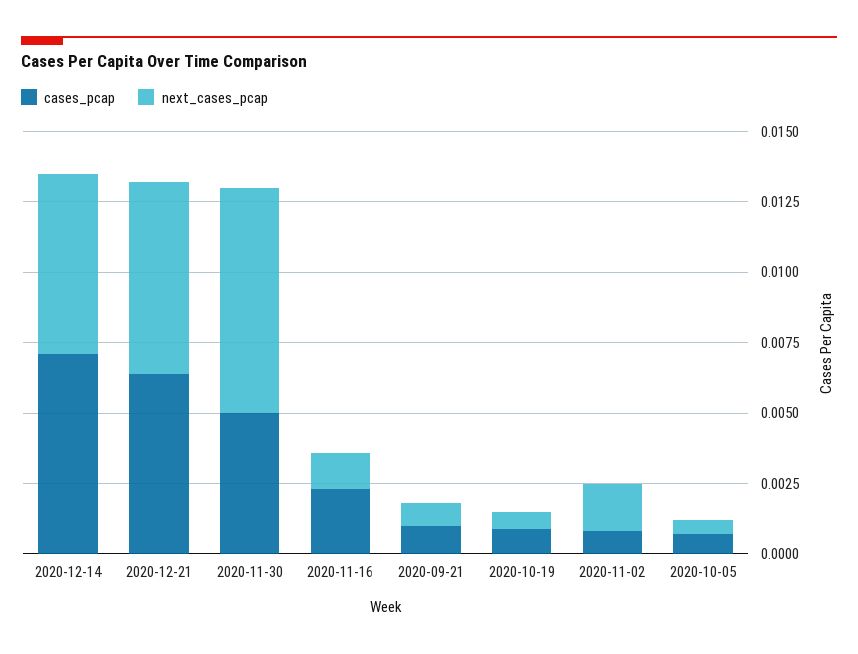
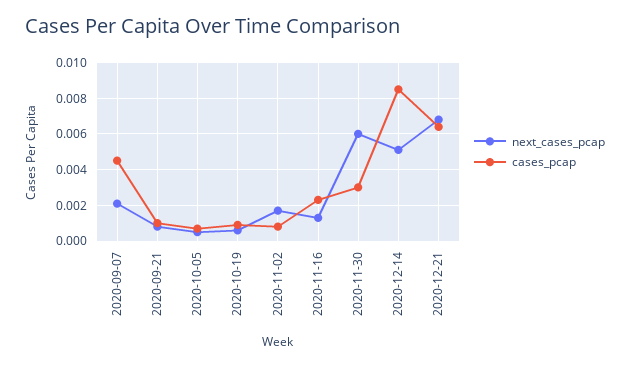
  {
    "cases_pcap": {
-     "2020-12-14": 0.007,
+     "2020-12-14": 0.0085,
      "2020-12-21": 0.0065,
-     "2020-11-30": 0.005,
+     "2020-11-30": 0.003,
      "2020-11-16": 0.0025,
      "2020-09-21": 0.001,
      "2020-10-19": 0.001,
      "2020-11-02": 0.001,
-     "2020-10-05": 0.0005
+     "2020-10-05": 0.0005,
+     "2020-09-07": 0.0045
    },
    "next_cases_pcap": {
-     "2020-12-14": 0.0065,
+     "2020-12-14": 0.005,
      "2020-12-21": 0.007,
-     "2020-11-30": 0.008,
+     "2020-11-30": 0.006,
      "2020-11-16": 0.0015,
      "2020-09-21": 0.001,
      "2020-10-19": 0.0005,
      "2020-11-02": 0.0015,
-     "2020-10-05": 0.0005
+     "2020-10-05": 0.0005,
+     "2020-09-07": 0.002
    }
  }

